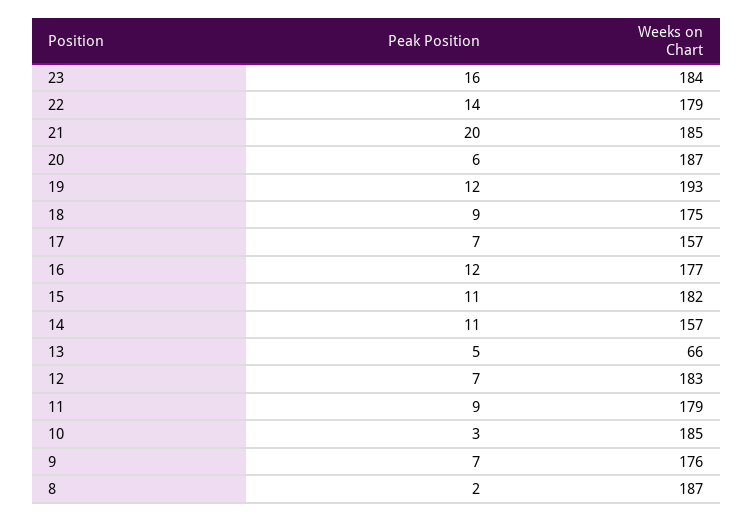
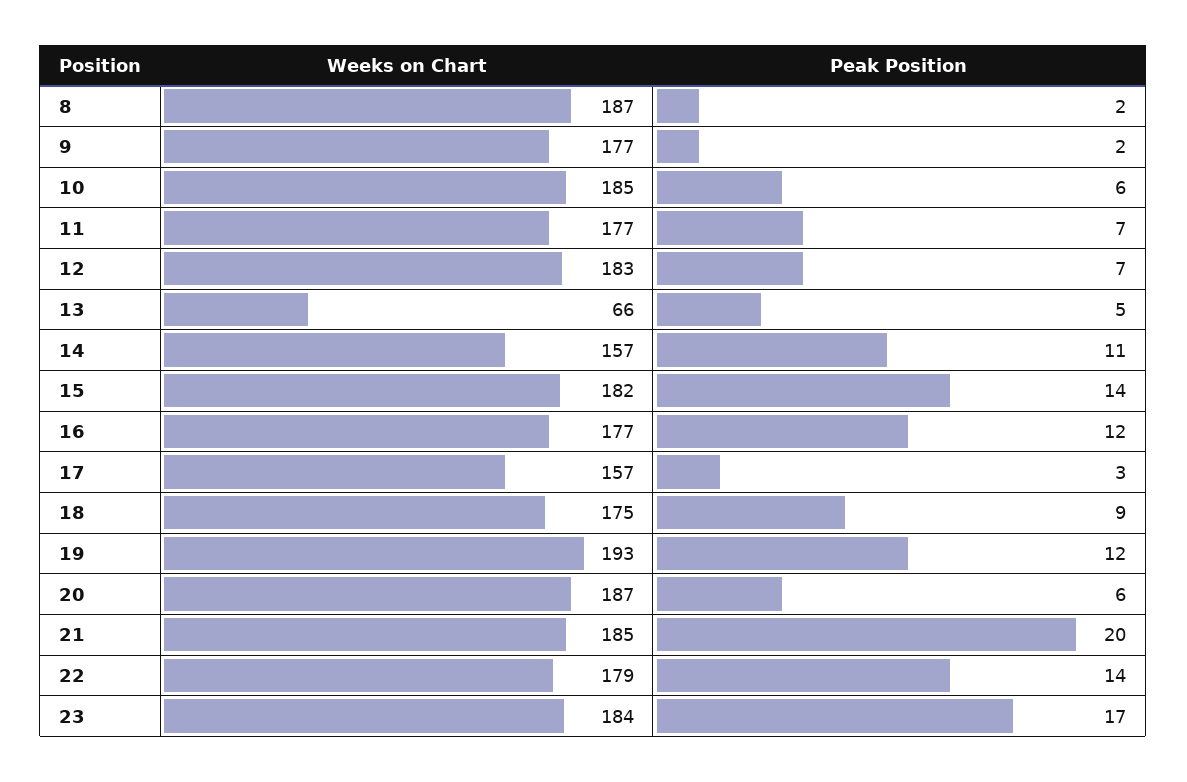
  {
    "Peak Position": {
-     "23": 16,
+     "23": 17,
      "22": 14,
      "21": 20,
      "20": 6,
      "19": 12,
      "18": 9,
-     "17": 7,
+     "17": 3,
      "16": 12,
-     "15": 11,
+     "15": 14,
      "14": 11,
      "13": 5,
      "12": 7,
-     "11": 9,
+     "11": 7,
-     "10": 3,
+     "10": 6,
-     "9": 7,
+     "9": 2,
      "8": 2
    },
    "Weeks on Chart": {
      "23": 184,
      "22": 179,
      "21": 185,
      "20": 187,
      "19": 193,
      "18": 175,
      "17": 157,
      "16": 177,
      "15": 182,
      "14": 157,
      "13": 66,
      "12": 183,
-     "11": 179,
+     "11": 177,
      "10": 185,
-     "9": 176,
+     "9": 177,
      "8": 187
    }
  }

